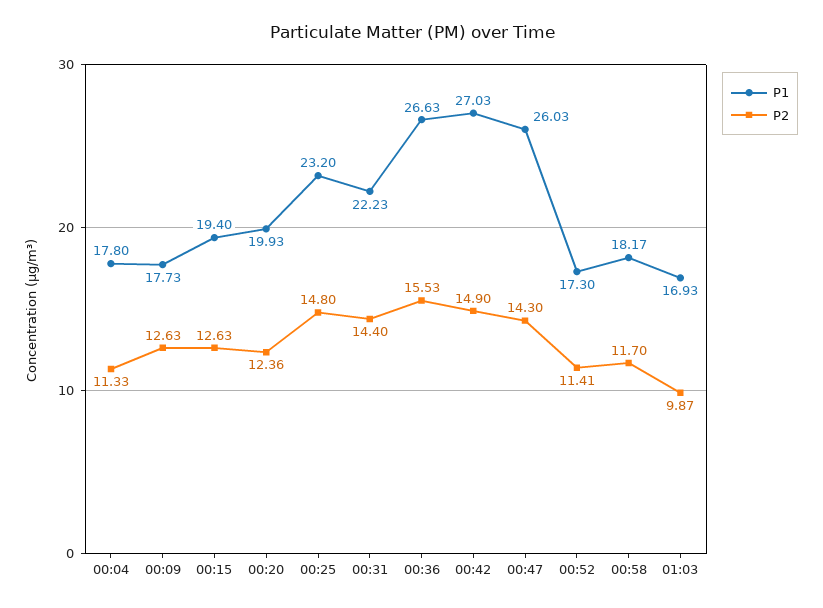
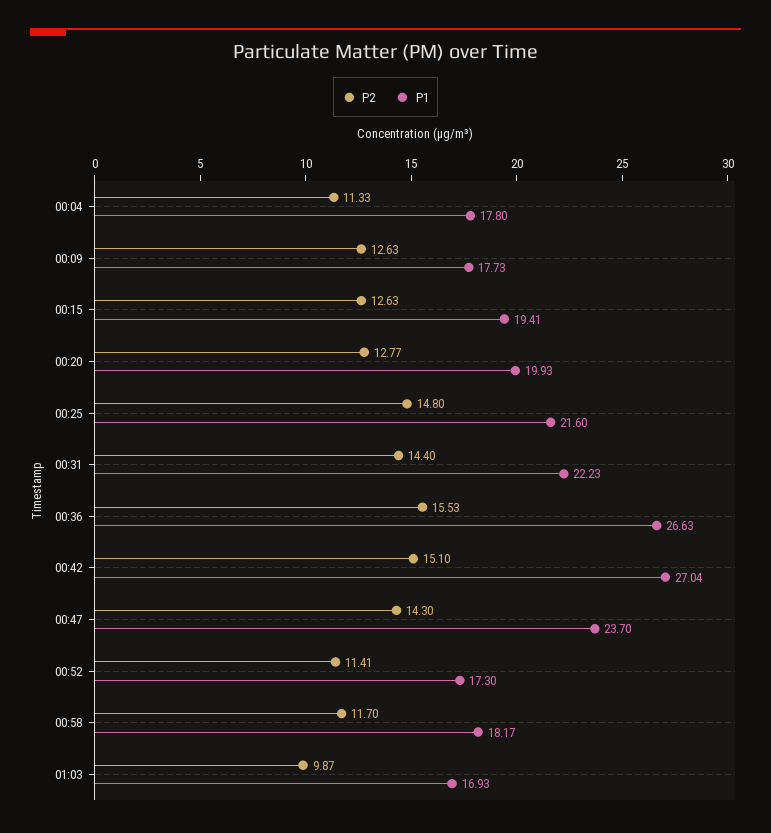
  {
    "P1": {
      "00:04": 17.8,
      "00:09": 17.73,
-     "00:15": 19.4,
+     "00:15": 19.41,
      "00:20": 19.93,
-     "00:25": 23.2,
+     "00:25": 21.6,
      "00:31": 22.23,
      "00:36": 26.63,
-     "00:42": 27.03,
+     "00:42": 27.04,
-     "00:47": 26.03,
+     "00:47": 23.7,
      "00:52": 17.3,
      "00:58": 18.17,
      "01:03": 16.93
    },
    "P2": {
      "00:04": 11.33,
      "00:09": 12.63,
      "00:15": 12.63,
-     "00:20": 12.36,
+     "00:20": 12.77,
      "00:25": 14.8,
      "00:31": 14.4,
      "00:36": 15.53,
-     "00:42": 14.9,
+     "00:42": 15.1,
      "00:47": 14.3,
      "00:52": 11.41,
      "00:58": 11.7,
      "01:03": 9.87
    }
  }

